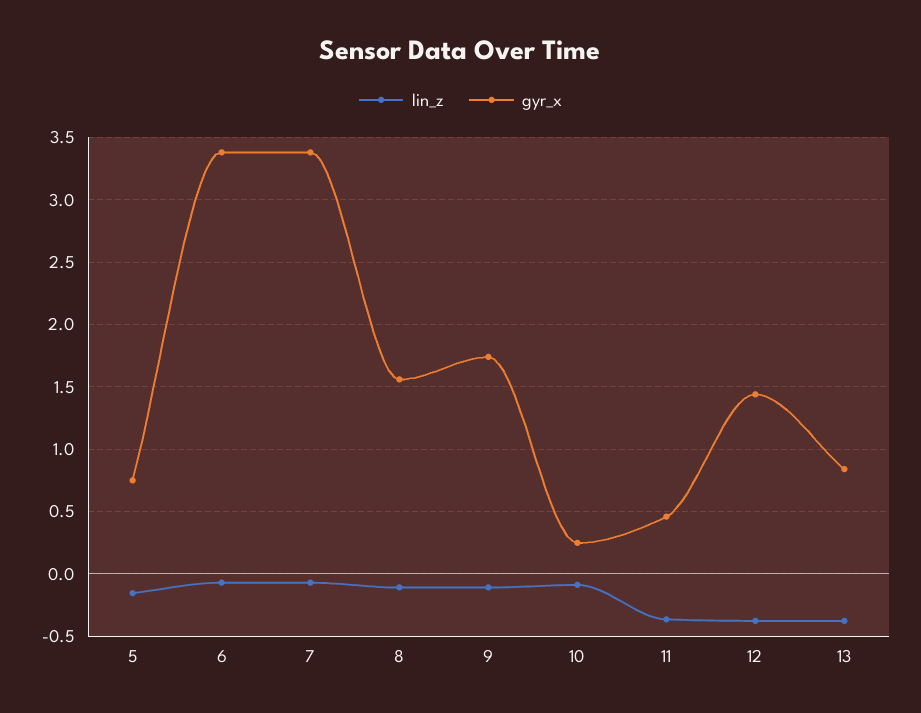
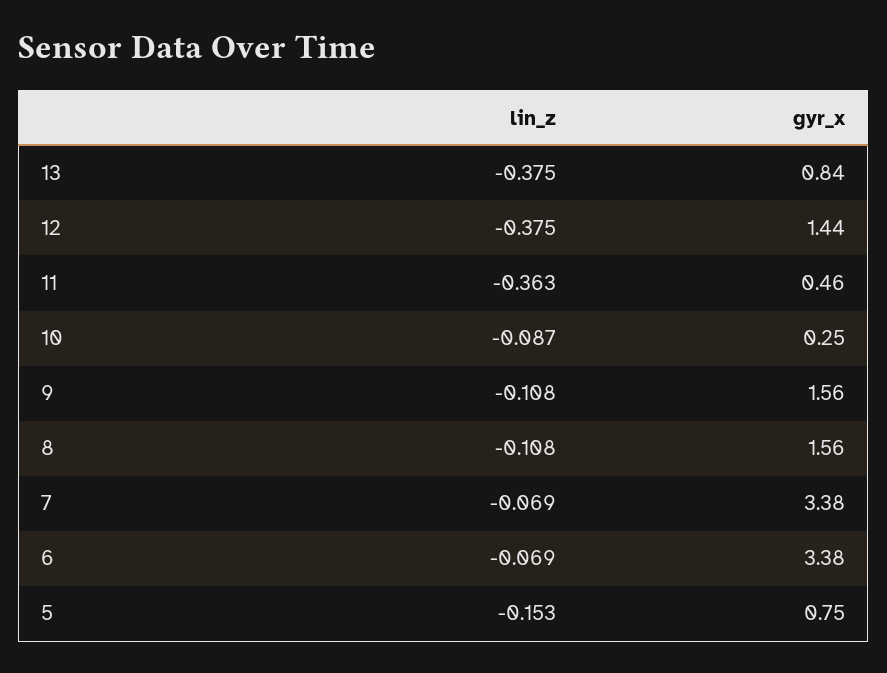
  {
    "lin_z": {
      "5": -0.153,
      "6": -0.069,
      "7": -0.069,
      "8": -0.108,
      "9": -0.108,
      "10": -0.087,
      "11": -0.363,
      "12": -0.375,
      "13": -0.375
    },
    "gyr_x": {
      "5": 0.75,
      "6": 3.38,
      "7": 3.38,
      "8": 1.56,
-     "9": 1.75,
+     "9": 1.56,
      "10": 0.25,
      "11": 0.46,
      "12": 1.44,
      "13": 0.84
    }
  }

